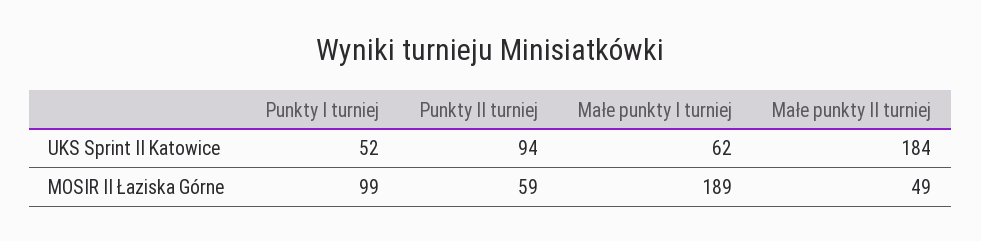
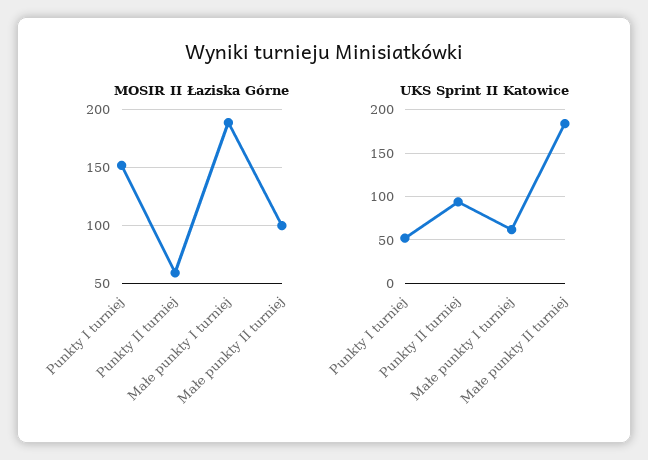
  {
    "UKS Sprint II Katowice": {
      "Punkty I turniej": 52,
      "Punkty II turniej": 94,
      "Małe punkty I turniej": 62,
      "Małe punkty II turniej": 184
    },
    "MOSIR II Łaziska Górne": {
-     "Punkty I turniej": 99,
+     "Punkty I turniej": 150,
      "Punkty II turniej": 59,
      "Małe punkty I turniej": 189,
-     "Małe punkty II turniej": 49
+     "Małe punkty II turniej": 100
    }
  }

